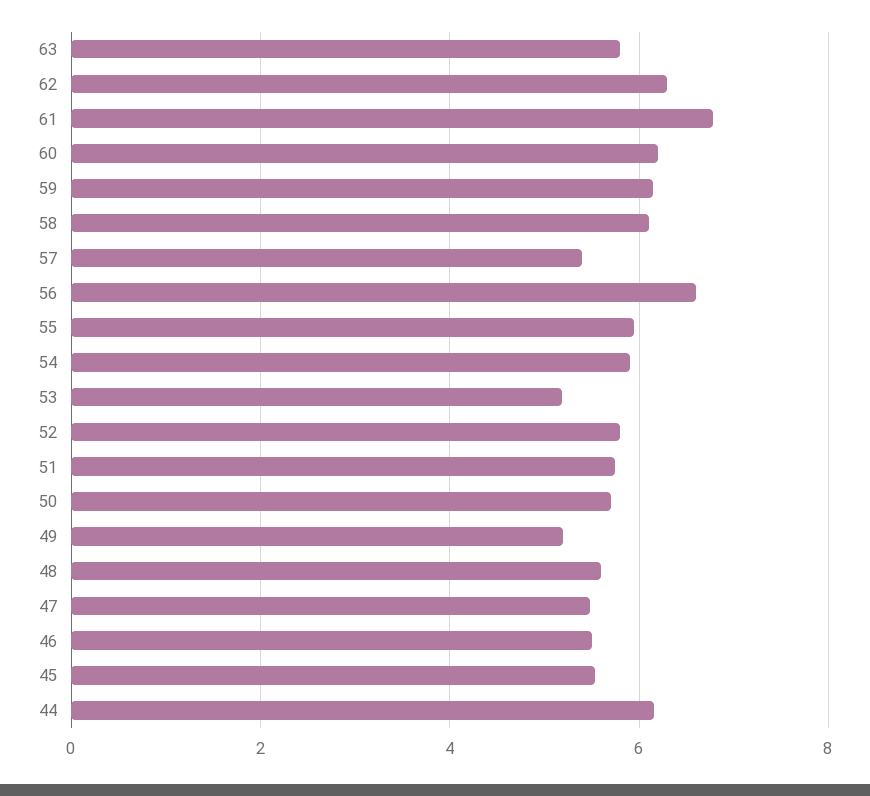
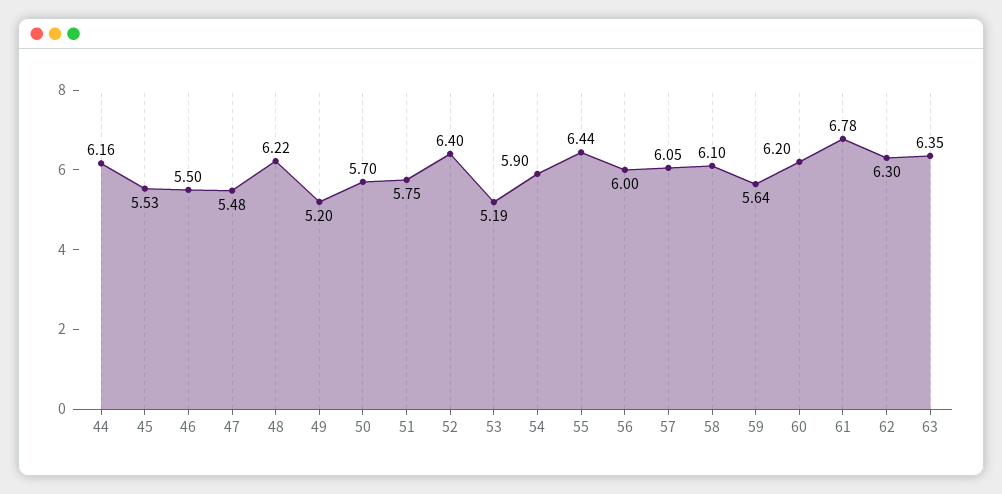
  {
-   "63": 5.8,
+   "63": 6.35,
    "62": 6.3,
    "61": 6.78,
    "60": 6.2,
-   "59": 6.2,
+   "59": 5.64,
    "58": 6.1,
-   "57": 5.4,
+   "57": 6.05,
-   "56": 6.6,
+   "56": 6,
-   "55": 6,
+   "55": 6.44,
    "54": 5.9,
    "53": 5.19,
-   "52": 5.8,
+   "52": 6.4,
    "51": 5.75,
    "50": 5.7,
    "49": 5.2,
-   "48": 5.6,
+   "48": 6.22,
    "47": 5.48,
    "46": 5.5,
    "45": 5.53,
    "44": 6.16
  }

